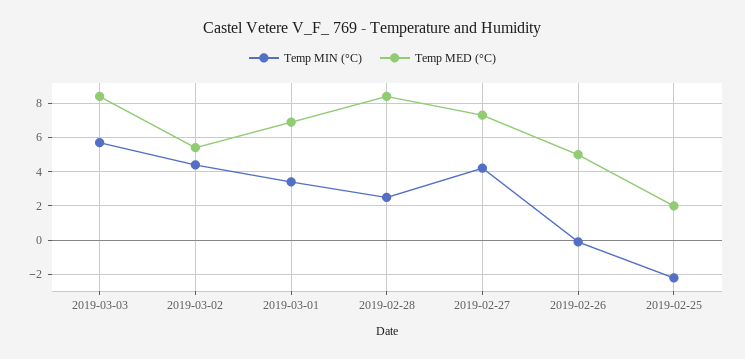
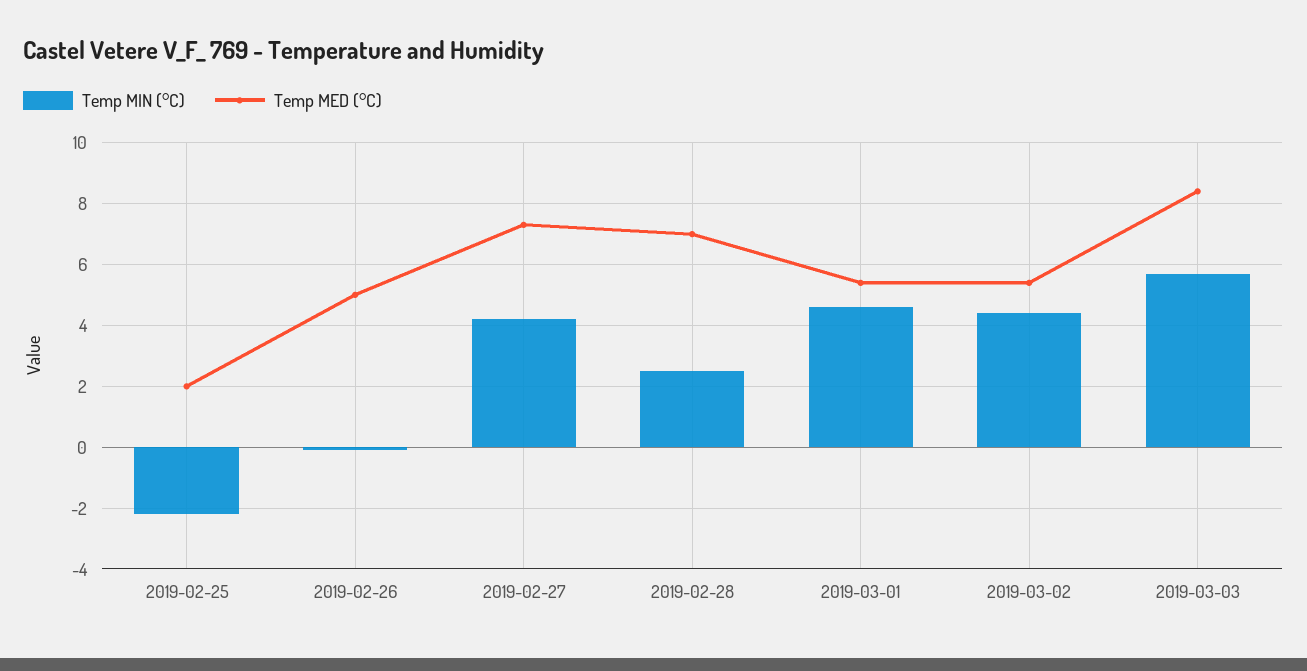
  {
    "Temp MIN (°C)": {
      "2019-03-03": 5.5,
      "2019-03-02": 4.5,
-     "2019-03-01": 3.5,
+     "2019-03-01": 4.5,
      "2019-02-28": 2.5,
      "2019-02-27": 4,
      "2019-02-26": 0,
      "2019-02-25": -2
    },
    "Temp MED (°C)": {
      "2019-03-03": 8.5,
      "2019-03-02": 5.5,
-     "2019-03-01": 7,
+     "2019-03-01": 5.5,
-     "2019-02-28": 8.5,
+     "2019-02-28": 7,
      "2019-02-27": 7.5,
      "2019-02-26": 5,
      "2019-02-25": 2
    }
  }

